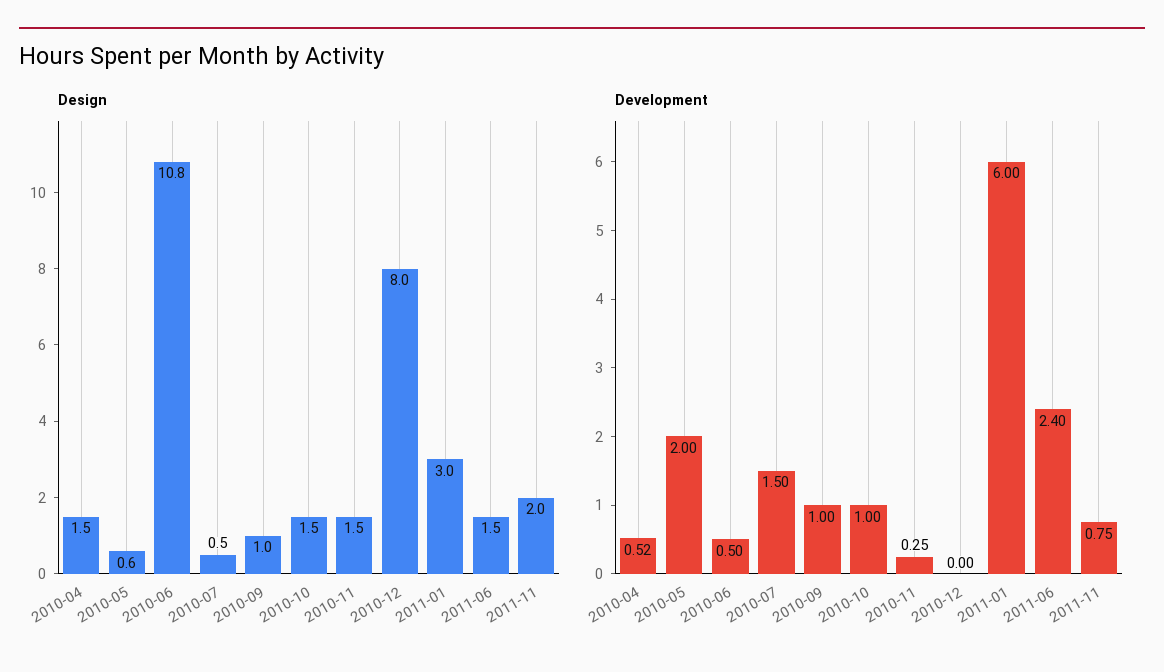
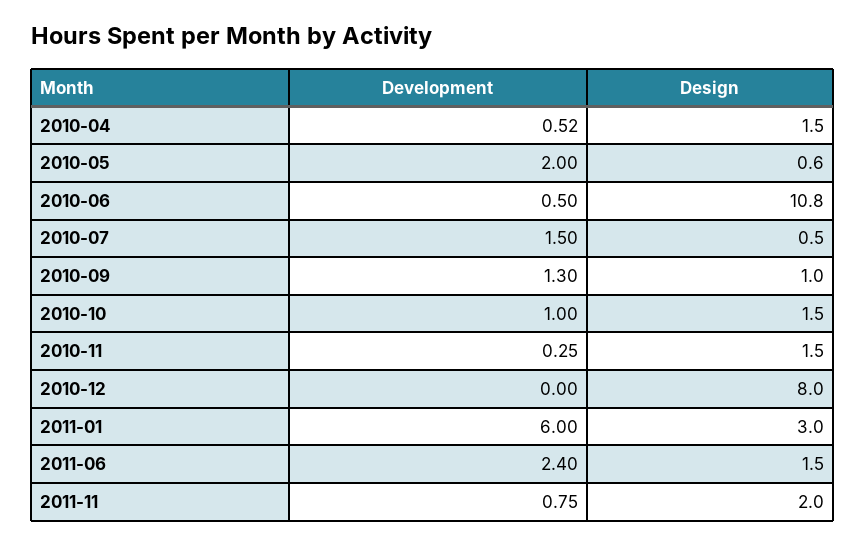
  {
    "Design": {
      "2010-04": 1.5,
      "2010-05": 0.6,
      "2010-06": 10.8,
      "2010-07": 0.5,
      "2010-09": 1,
      "2010-10": 1.5,
      "2010-11": 1.5,
      "2010-12": 8,
      "2011-01": 3,
      "2011-06": 1.5,
      "2011-11": 2
    },
    "Development": {
      "2010-04": 0.52,
      "2010-05": 2,
      "2010-06": 0.5,
      "2010-07": 1.5,
-     "2010-09": 1,
+     "2010-09": 1.3,
      "2010-10": 1,
      "2010-11": 0.25,
      "2010-12": 0,
      "2011-01": 6,
      "2011-06": 2.4,
      "2011-11": 0.75
    }
  }

